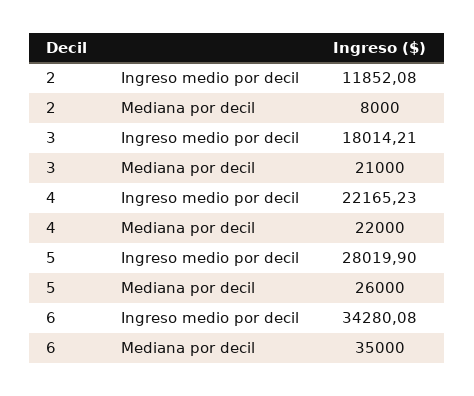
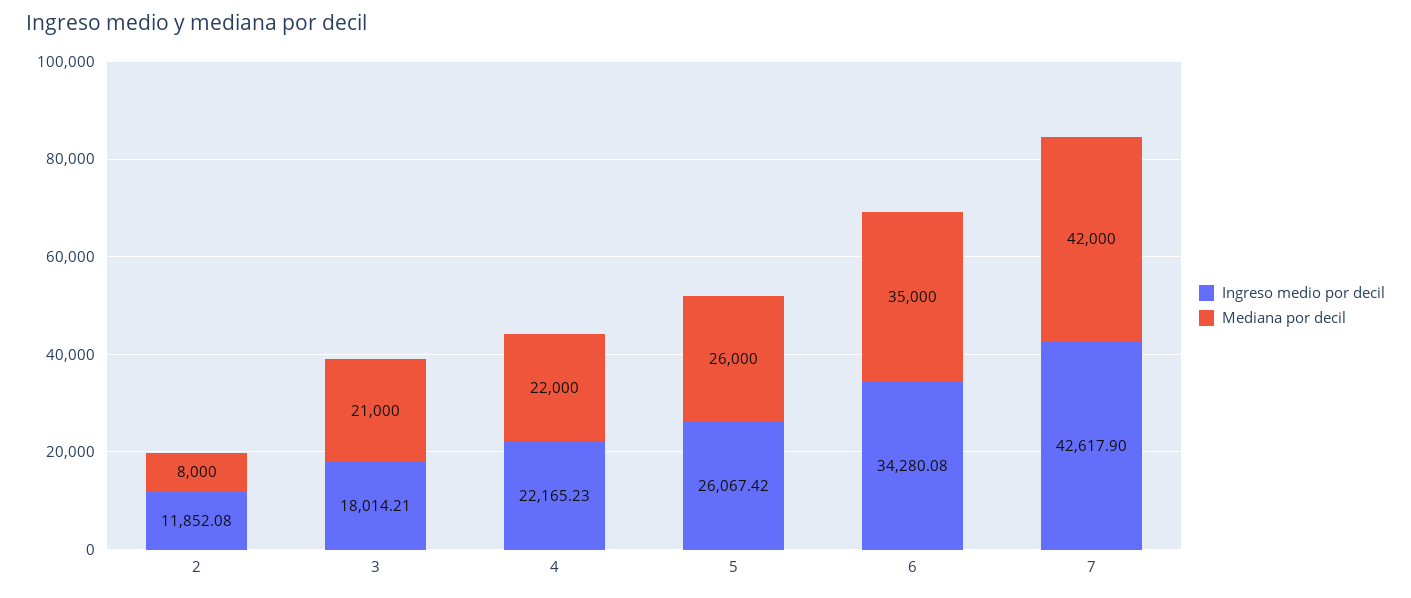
  {
    "Ingreso medio por decil": {
      "2": 11852.08,
      "3": 18014.21,
      "4": 22165.23,
-     "5": 28019.9,
+     "5": 26067.42,
-     "6": 34280.08
+     "6": 34280.08,
+     "7": 42617.9
    },
    "Mediana por decil": {
      "2": 8000,
      "3": 21000,
      "4": 22000,
      "5": 26000,
-     "6": 35000
+     "6": 35000,
+     "7": 42000
    }
  }

